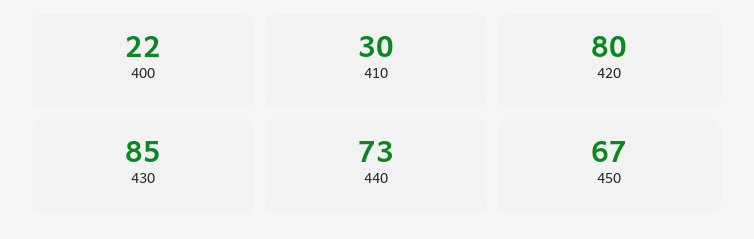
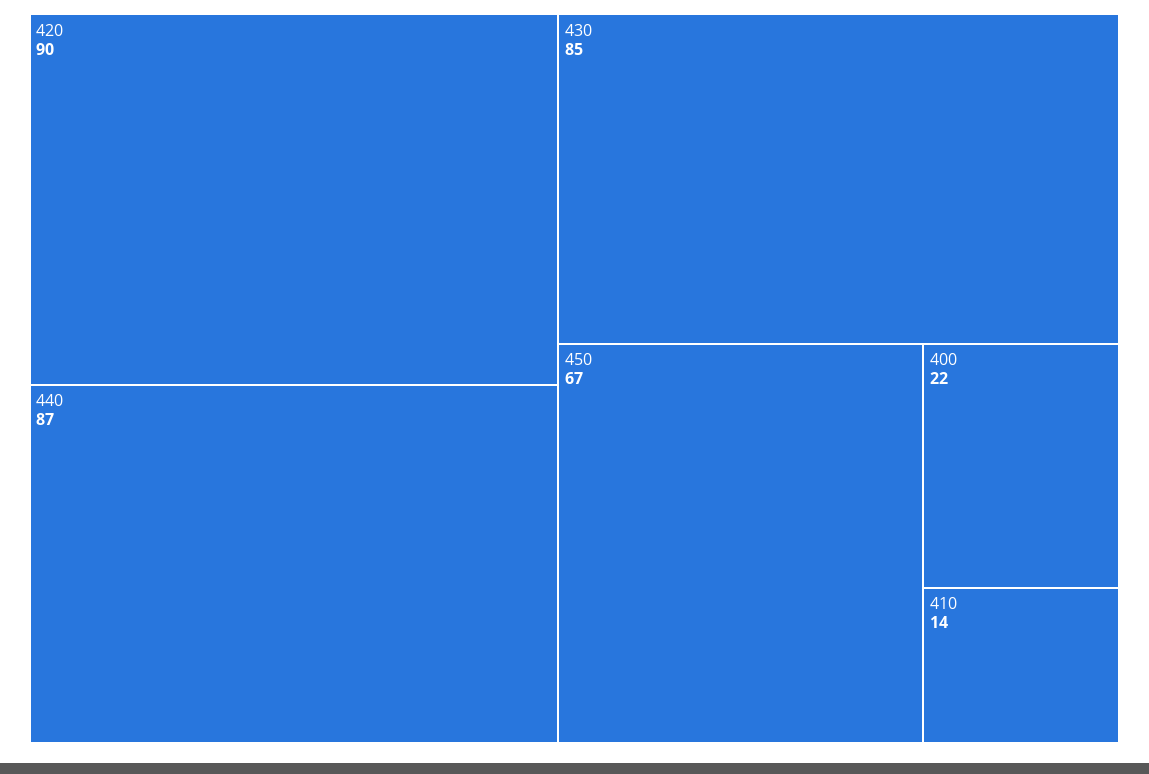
  {
    "400": 22,
-   "410": 30,
+   "410": 14,
-   "420": 80,
+   "420": 90,
    "430": 85,
-   "440": 73,
+   "440": 87,
    "450": 67
  }

